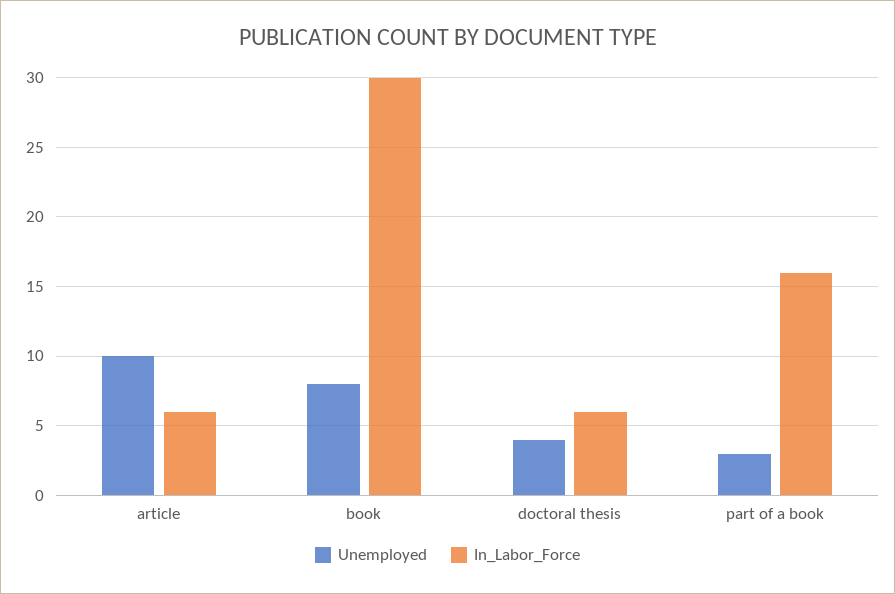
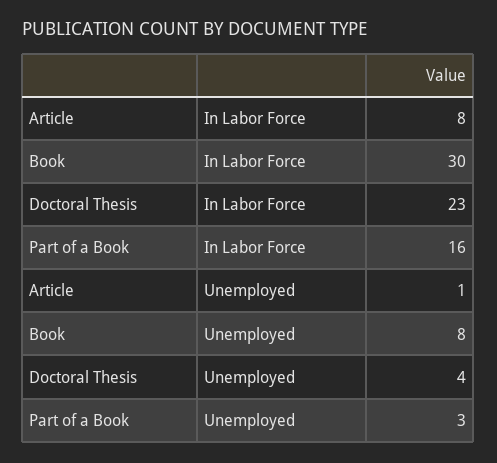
  {
    "Unemployed": {
-     "article": 10,
+     "article": 1,
      "book": 8,
      "doctoral thesis": 4,
      "part of a book": 3
    },
    "In_Labor_Force": {
-     "article": 6,
+     "article": 8,
      "book": 30,
-     "doctoral thesis": 6,
+     "doctoral thesis": 23,
      "part of a book": 16
    }
  }

